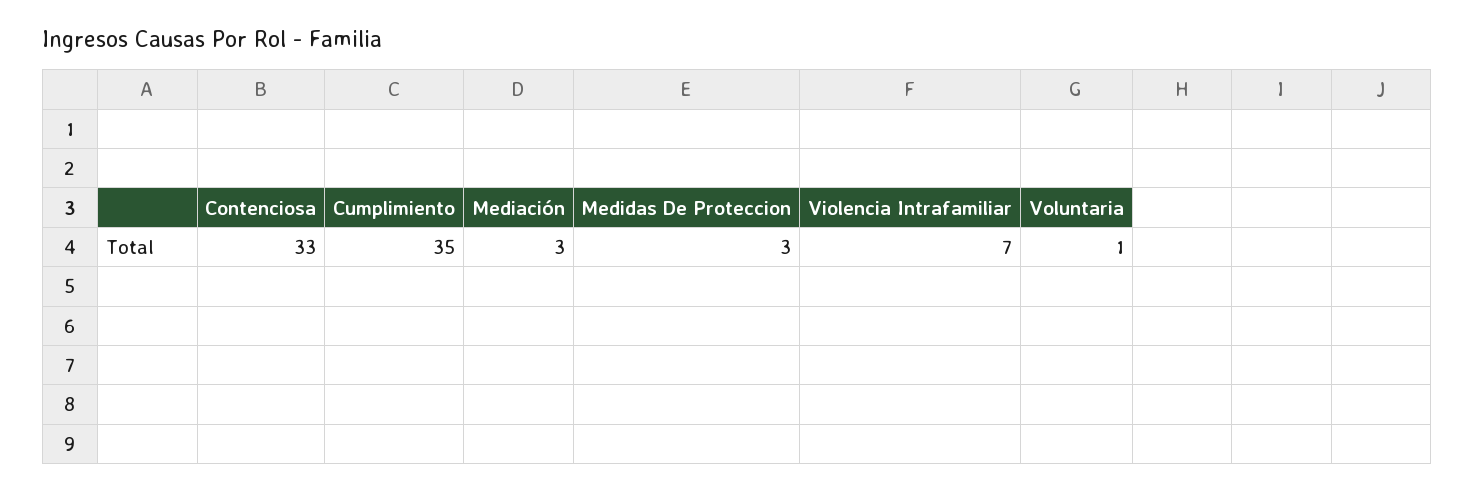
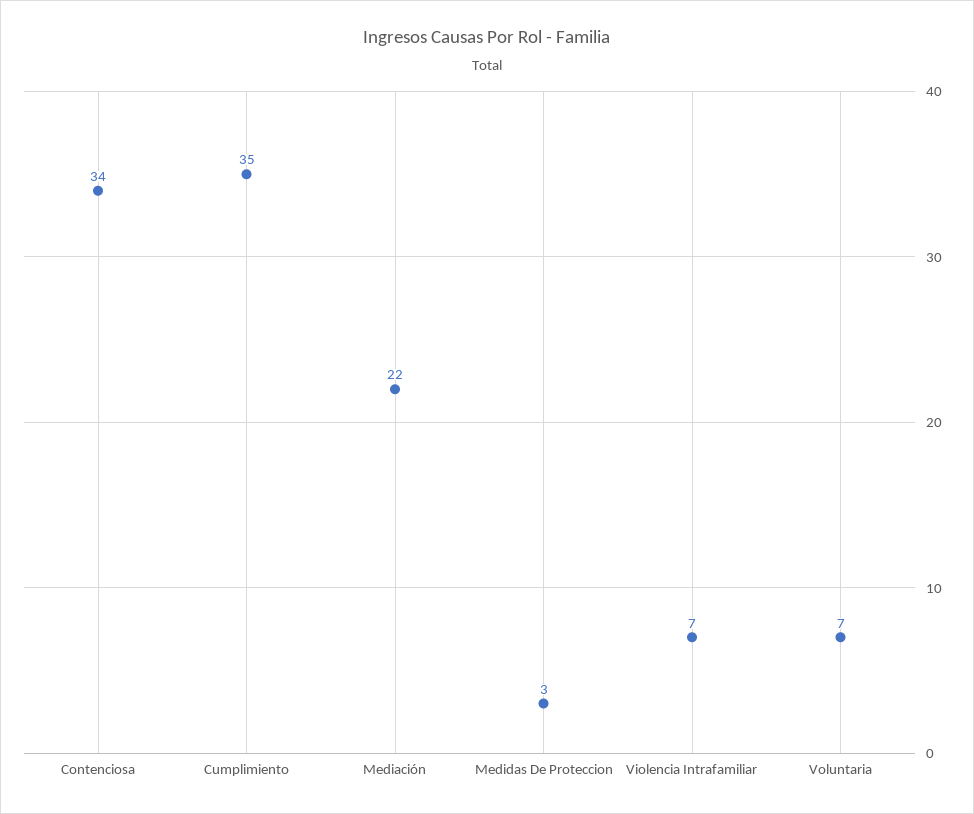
  {
-   "Contenciosa": 33,
+   "Contenciosa": 34,
    "Cumplimiento": 35,
-   "Mediación": 3,
+   "Mediación": 22,
    "Medidas De Proteccion": 3,
    "Violencia Intrafamiliar": 7,
-   "Voluntaria": 1
+   "Voluntaria": 7
  }

